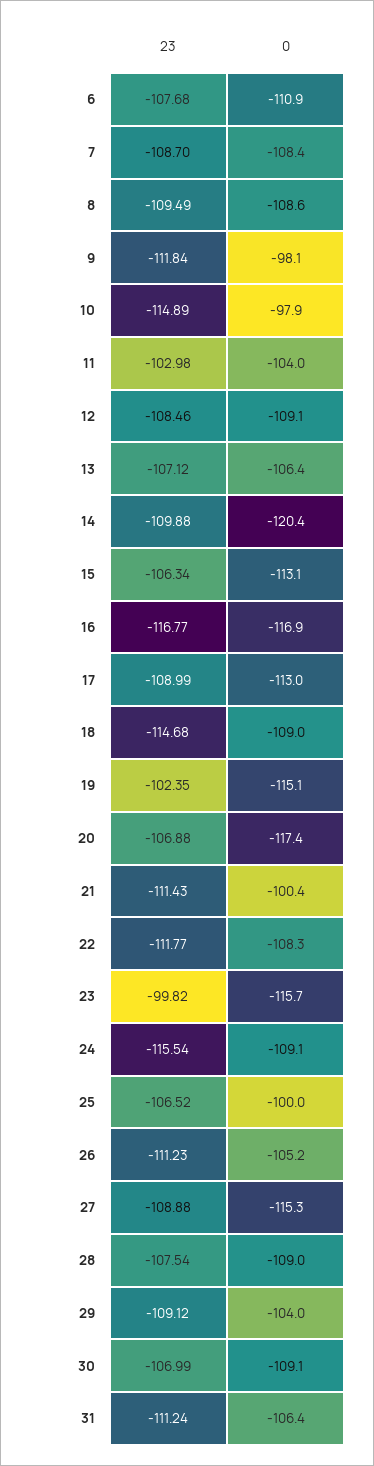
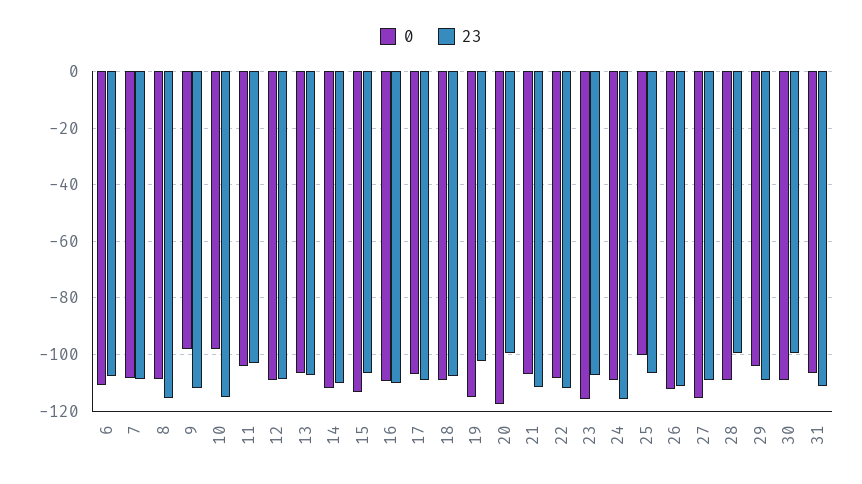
  {
    "23": {
      "6": -107.68,
      "7": -108.7,
-     "8": -109.49,
+     "8": -115,
      "9": -111.84,
      "10": -114.89,
      "11": -102.98,
      "12": -108.46,
      "13": -107.12,
      "14": -109.88,
      "15": -106.34,
-     "16": -116.77,
+     "16": -110,
      "17": -108.99,
-     "18": -114.68,
+     "18": -107.5,
      "19": -102.35,
-     "20": -106.88,
+     "20": -100,
      "21": -111.43,
      "22": -111.77,
-     "23": -99.82,
+     "23": -107.5,
      "24": -115.54,
      "25": -106.52,
      "26": -111.23,
      "27": -108.88,
-     "28": -107.54,
+     "28": -100,
      "29": -109.12,
-     "30": -106.99,
+     "30": -100,
      "31": -111.24
    },
    "0": {
      "6": -110.9,
      "7": -108.4,
      "8": -108.6,
      "9": -98.1,
      "10": -97.9,
      "11": -104,
      "12": -109.1,
      "13": -106.4,
-     "14": -120.4,
+     "14": -112.5,
      "15": -113.1,
-     "16": -116.9,
+     "16": -110,
-     "17": -113,
+     "17": -107.5,
      "18": -109,
      "19": -115.1,
      "20": -117.4,
-     "21": -100.4,
+     "21": -107.5,
      "22": -108.3,
      "23": -115.7,
      "24": -109.1,
      "25": -100,
-     "26": -105.2,
+     "26": -112.5,
      "27": -115.3,
      "28": -109,
      "29": -104,
      "30": -109.1,
      "31": -106.4
    }
  }

